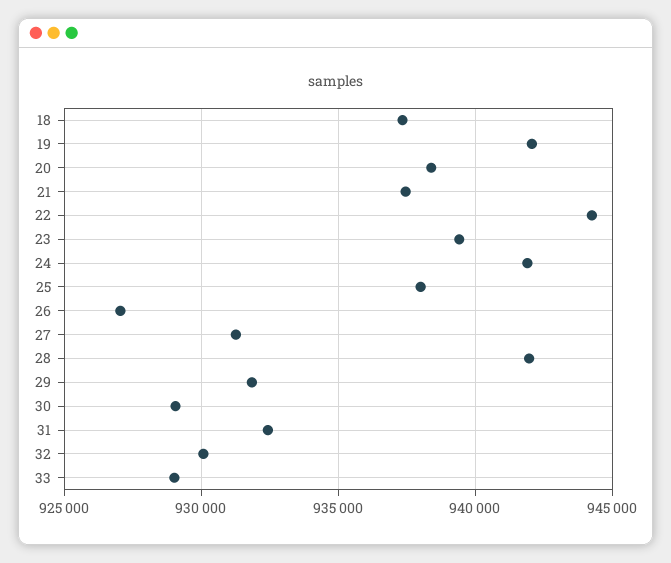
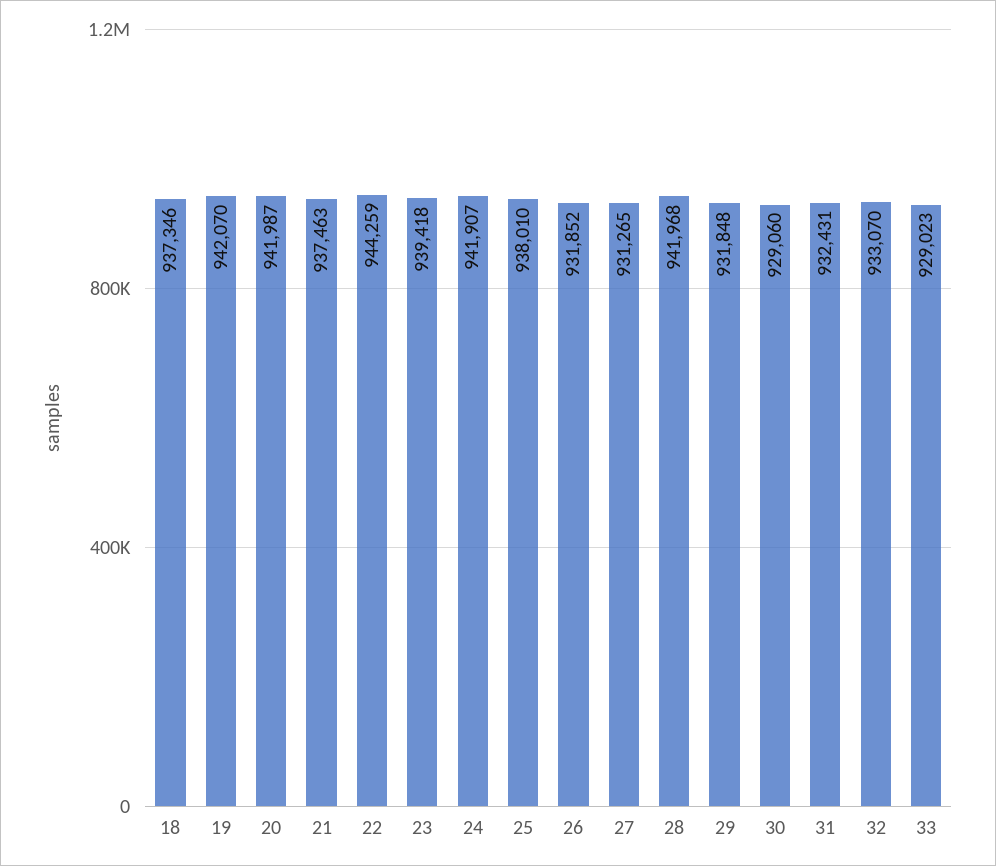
  {
    "18": 937346,
    "19": 942070,
-   "20": 938500,
+   "20": 941987,
    "21": 937463,
    "22": 944259,
    "23": 939418,
    "24": 941907,
    "25": 938010,
-   "26": 927000,
+   "26": 931852,
    "27": 931265,
    "28": 941968,
    "29": 931848,
    "30": 929060,
    "31": 932431,
-   "32": 930000,
+   "32": 933070,
    "33": 929023
  }

